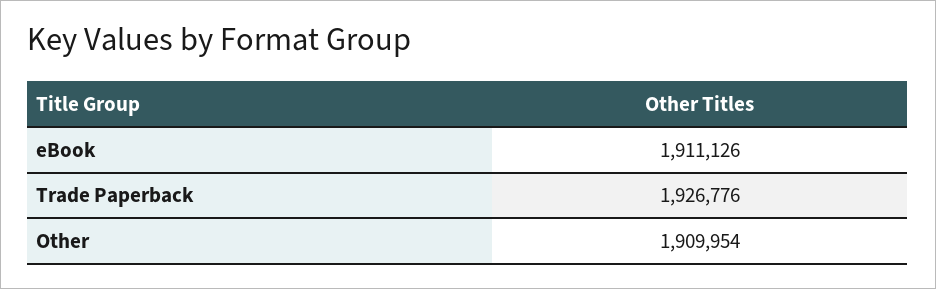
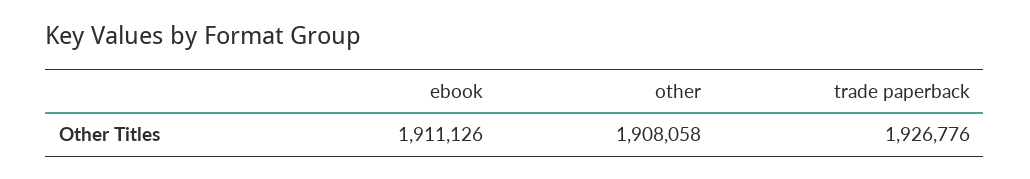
  {
    "eBook": 1911126,
    "Trade Paperback": 1926776,
-   "Other": 1909954
+   "Other": 1908058
  }

